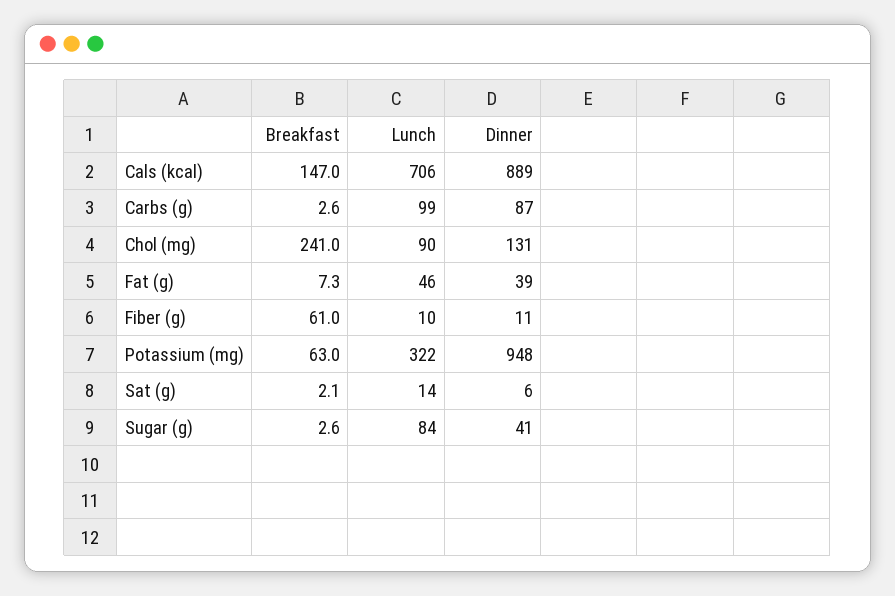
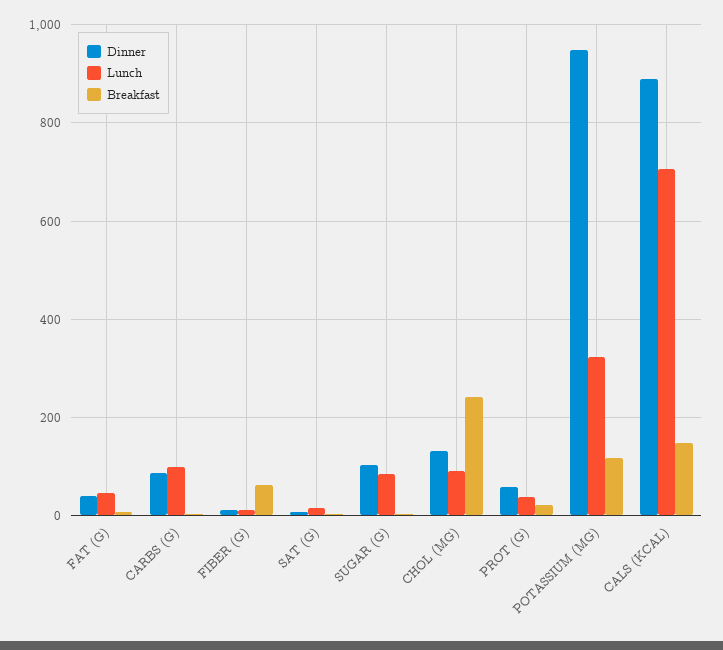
  {
    "Breakfast": {
      "Cals (kcal)": 147,
      "Carbs (g)": 2.6,
      "Chol (mg)": 241,
      "Fat (g)": 7.3,
      "Fiber (g)": 61,
-     "Potassium (mg)": 63,
+     "Potassium (mg)": 120,
      "Sat (g)": 2.1,
-     "Sugar (g)": 2.6
+     "Sugar (g)": 2.6,
+     "PROT (G)": 20
    },
    "Lunch": {
      "Cals (kcal)": 706,
      "Carbs (g)": 99,
      "Chol (mg)": 90,
      "Fat (g)": 46,
      "Fiber (g)": 10,
      "Potassium (mg)": 322,
      "Sat (g)": 14,
-     "Sugar (g)": 84
+     "Sugar (g)": 84,
+     "PROT (G)": 40
    },
    "Dinner": {
      "Cals (kcal)": 889,
      "Carbs (g)": 87,
      "Chol (mg)": 131,
      "Fat (g)": 39,
      "Fiber (g)": 11,
      "Potassium (mg)": 948,
      "Sat (g)": 6,
-     "Sugar (g)": 41
+     "Sugar (g)": 100,
+     "PROT (G)": 60
    }
  }

